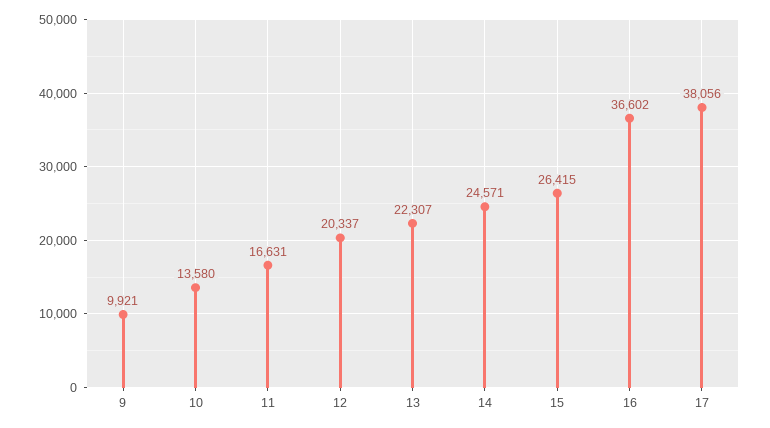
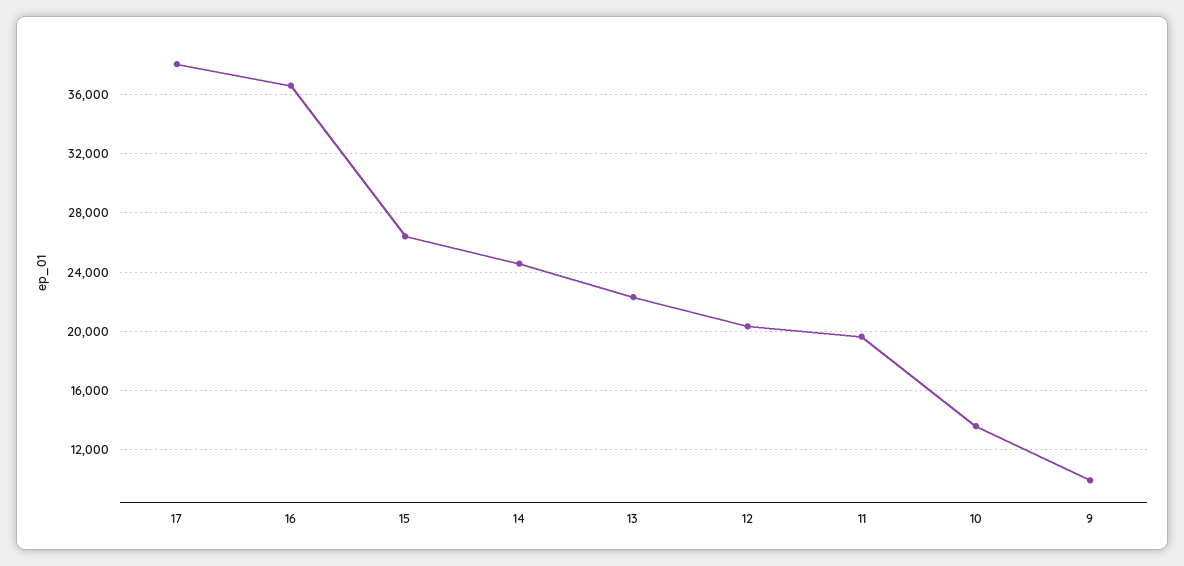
  {
    "9": 9921,
    "10": 13580,
-   "11": 16631,
+   "11": 19500,
    "12": 20337,
    "13": 22307,
    "14": 24571,
    "15": 26415,
    "16": 36602,
    "17": 38056
  }

